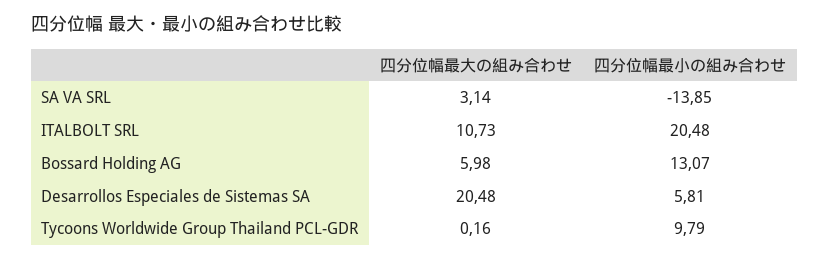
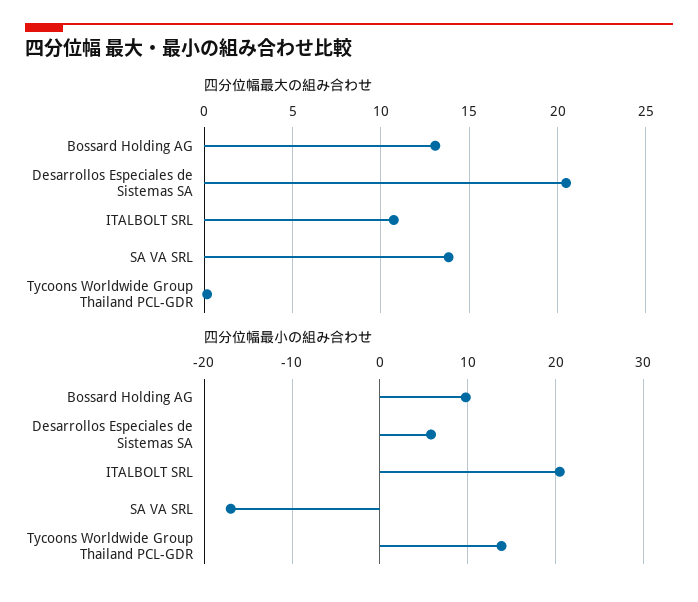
  {
    "四分位幅最大の組み合わせ": {
-     "SA VA SRL": 3.14,
+     "SA VA SRL": 14,
      "ITALBOLT SRL": 10.73,
-     "Bossard Holding AG": 5.98,
+     "Bossard Holding AG": 13,
      "Desarrollos Especiales de Sistemas SA": 20.48,
      "Tycoons Worldwide Group Thailand PCL-GDR": 0.16
    },
    "四分位幅最小の組み合わせ": {
-     "SA VA SRL": -13.85,
+     "SA VA SRL": -17,
      "ITALBOLT SRL": 20.48,
-     "Bossard Holding AG": 13.07,
+     "Bossard Holding AG": 10,
      "Desarrollos Especiales de Sistemas SA": 5.81,
-     "Tycoons Worldwide Group Thailand PCL-GDR": 9.79
+     "Tycoons Worldwide Group Thailand PCL-GDR": 14
    }
  }

